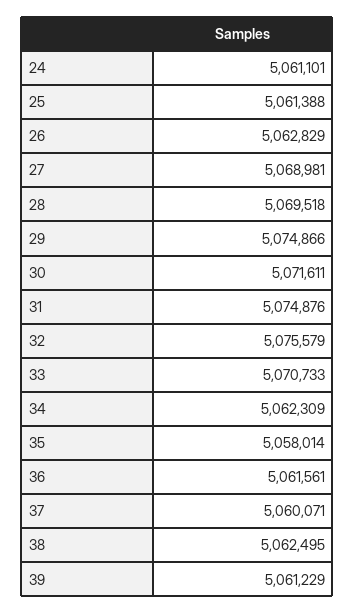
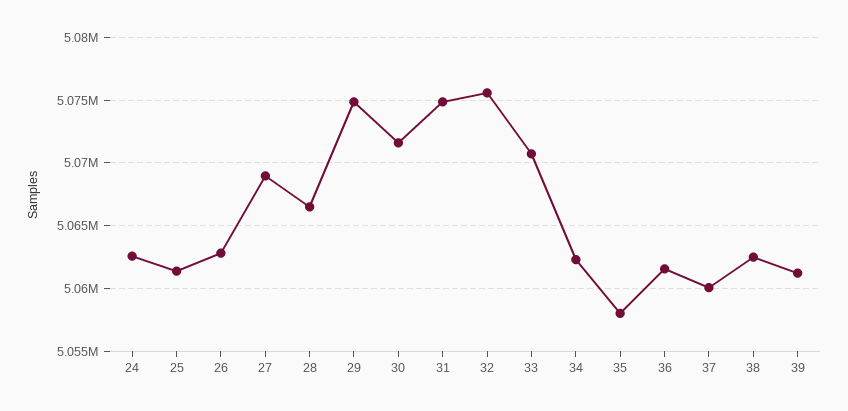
  {
-   "24": 5061101,
+   "24": 5062500,
    "25": 5061388,
    "26": 5062829,
    "27": 5068981,
-   "28": 5069518,
+   "28": 5066500,
    "29": 5074866,
    "30": 5071611,
    "31": 5074876,
    "32": 5075579,
    "33": 5070733,
    "34": 5062309,
    "35": 5058014,
    "36": 5061561,
    "37": 5060071,
    "38": 5062495,
    "39": 5061229
  }

